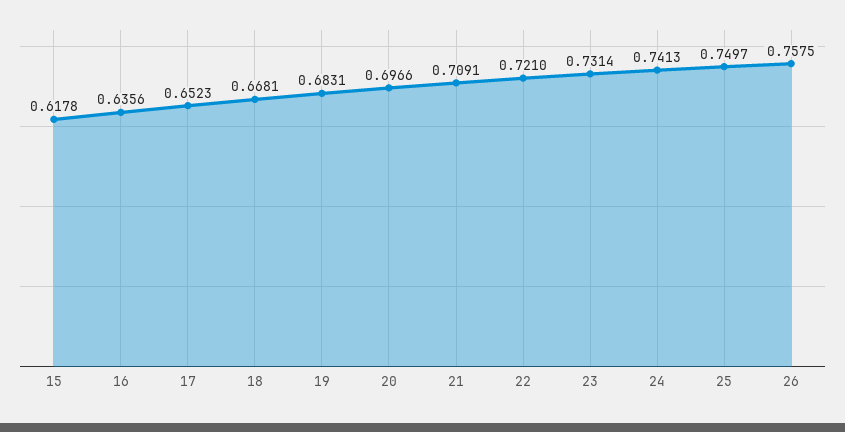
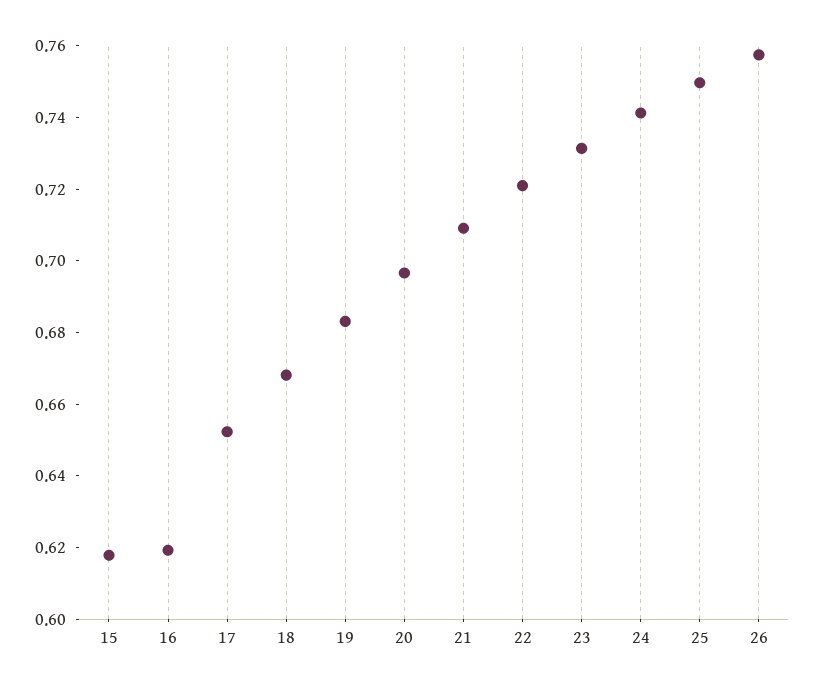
  {
    "15": 0.6178,
-   "16": 0.6356,
+   "16": 0.62,
    "17": 0.6523,
    "18": 0.6681,
    "19": 0.6831,
    "20": 0.6966,
    "21": 0.7091,
    "22": 0.721,
    "23": 0.7314,
    "24": 0.7413,
    "25": 0.7497,
    "26": 0.7575
  }

